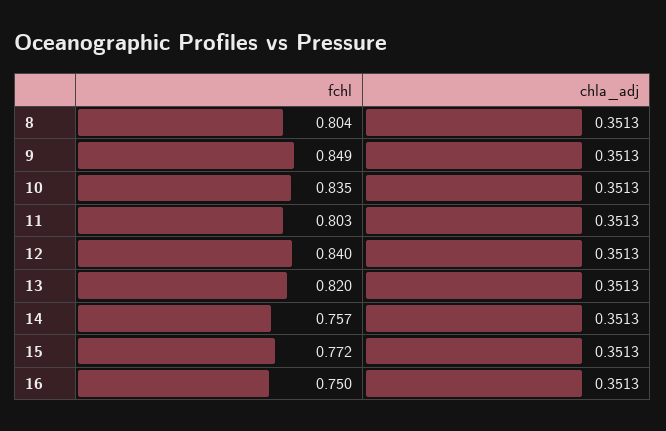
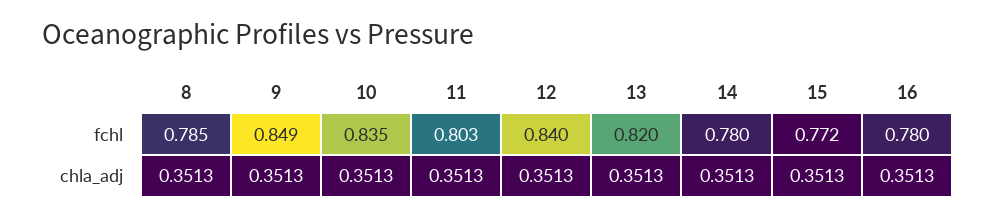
  {
    "fchl": {
-     "8": 0.804,
+     "8": 0.785,
      "9": 0.849,
      "10": 0.835,
      "11": 0.803,
      "12": 0.84,
      "13": 0.82,
-     "14": 0.757,
+     "14": 0.78,
      "15": 0.772,
-     "16": 0.75
+     "16": 0.78
    },
    "chla_adj": {
      "8": 0.3513,
      "9": 0.3513,
      "10": 0.3513,
      "11": 0.3513,
      "12": 0.3513,
      "13": 0.3513,
      "14": 0.3513,
      "15": 0.3513,
      "16": 0.3513
    }
  }

